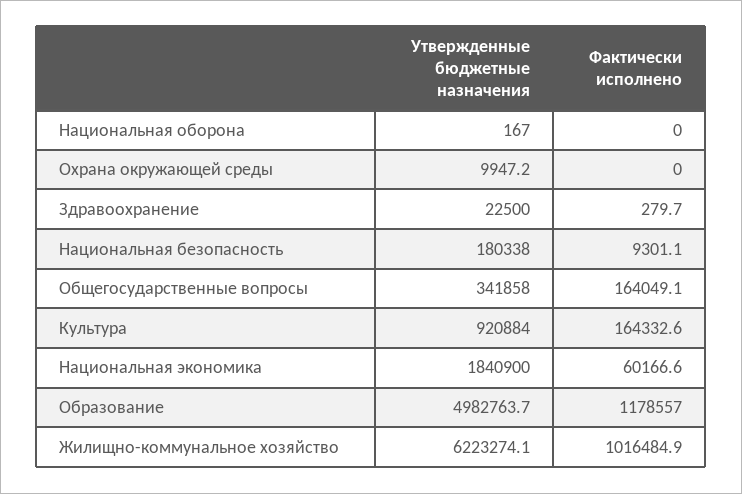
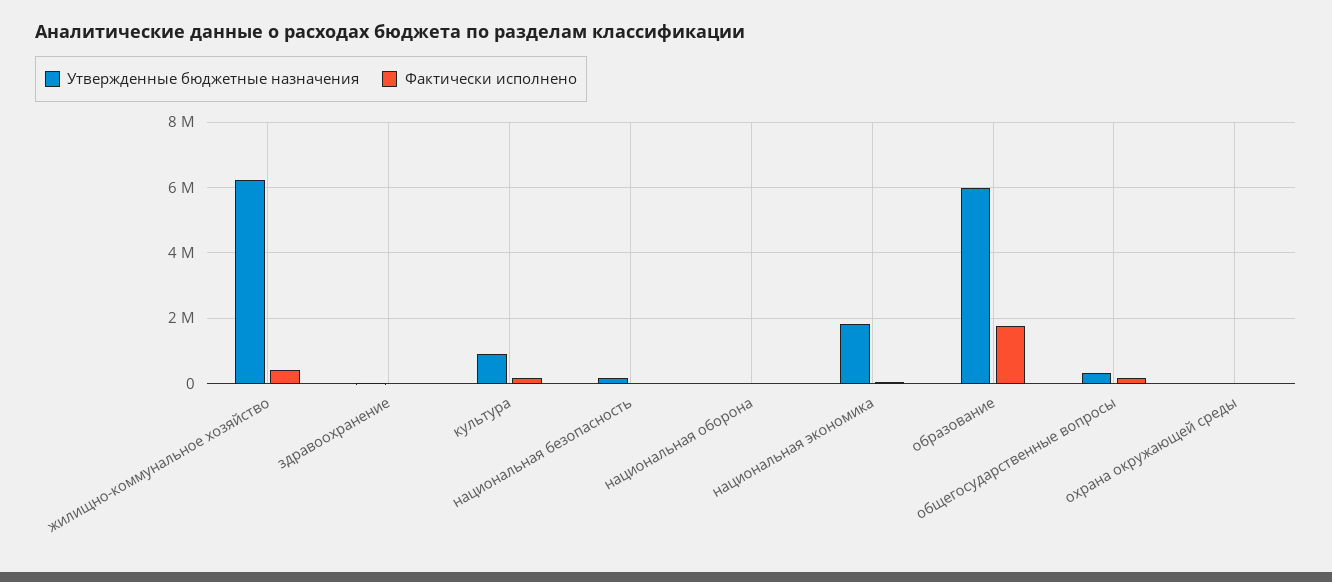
  {
    "Утвержденные бюджетные назначения": {
      "Национальная оборона": 167,
      "Охрана окружающей среды": 9947.2,
      "Здравоохранение": 22500,
      "Национальная безопасность": 180338,
      "Общегосударственные вопросы": 341858,
      "Культура": 920884,
      "Национальная экономика": 1840900,
-     "Образование": 4982763.7,
+     "Образование": 6000000,
      "Жилищно-коммунальное хозяйство": 6223274.1
    },
    "Фактически исполнено": {
      "Национальная оборона": 0,
      "Охрана окружающей среды": 0,
      "Здравоохранение": 279.7,
      "Национальная безопасность": 9301.1,
      "Общегосударственные вопросы": 164049.1,
      "Культура": 164332.6,
      "Национальная экономика": 60166.6,
-     "Образование": 1178557,
+     "Образование": 1800000,
-     "Жилищно-коммунальное хозяйство": 1016484.9
+     "Жилищно-коммунальное хозяйство": 400000
    }
  }

